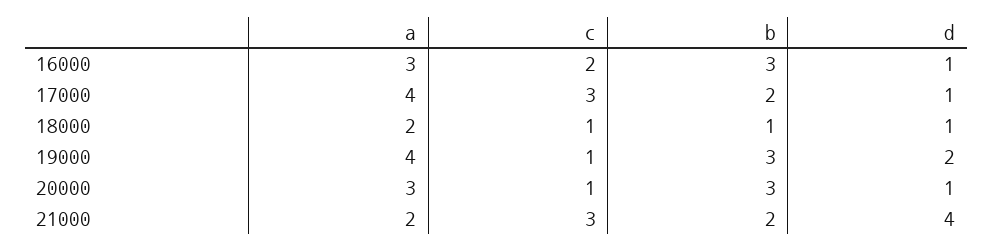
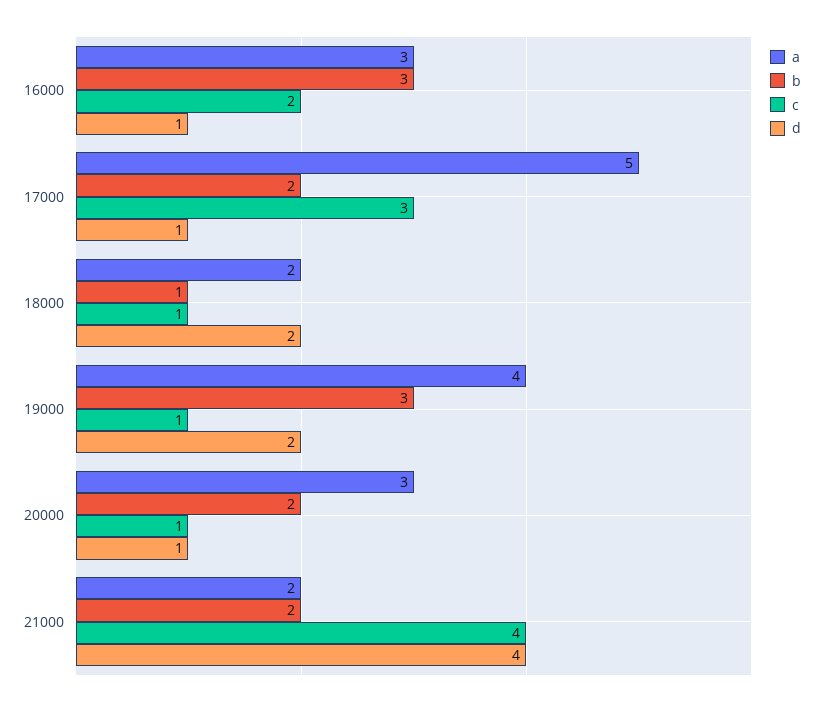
  {
    "a": {
      "16000": 3,
-     "17000": 4,
+     "17000": 5,
      "18000": 2,
      "19000": 4,
      "20000": 3,
      "21000": 2
    },
    "c": {
      "16000": 2,
      "17000": 3,
      "18000": 1,
      "19000": 1,
      "20000": 1,
-     "21000": 3
+     "21000": 4
    },
    "b": {
      "16000": 3,
      "17000": 2,
      "18000": 1,
      "19000": 3,
-     "20000": 3,
+     "20000": 2,
      "21000": 2
    },
    "d": {
      "16000": 1,
      "17000": 1,
-     "18000": 1,
+     "18000": 2,
      "19000": 2,
      "20000": 1,
      "21000": 4
    }
  }

